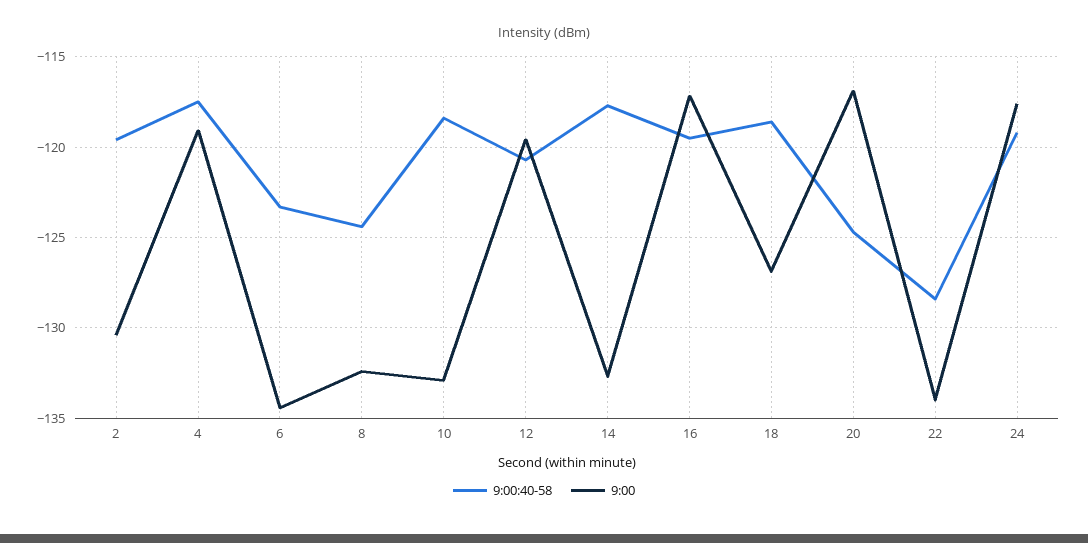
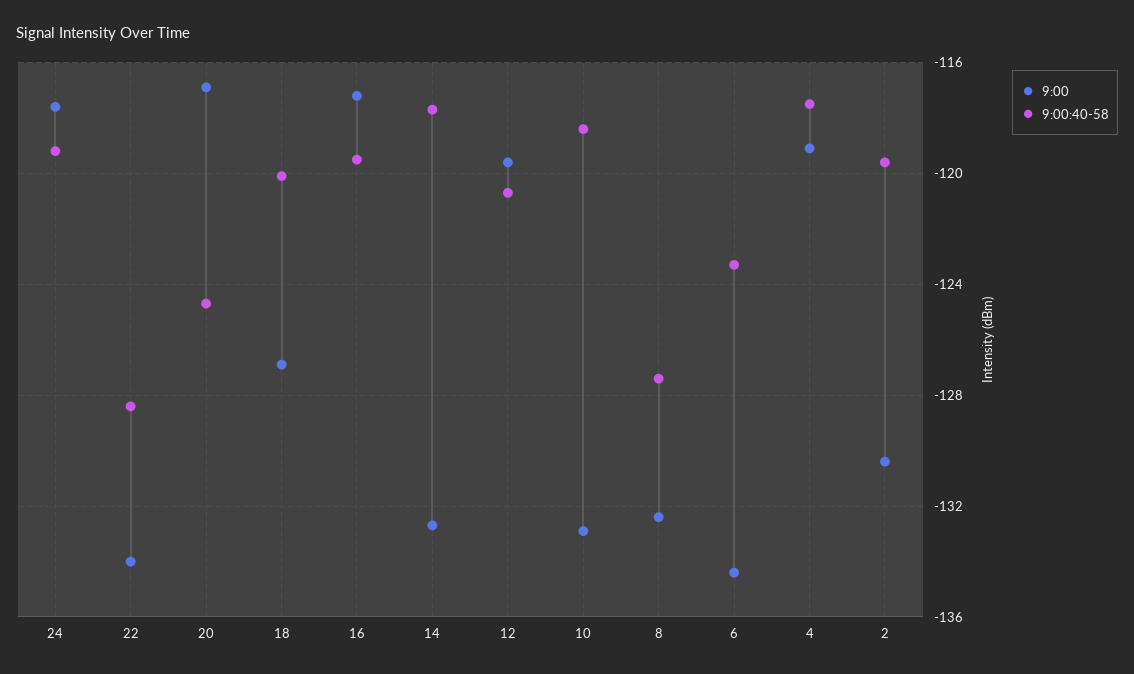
  {
    "9:00:40-58": {
      "2": -119.5,
      "4": -117.5,
      "6": -123.5,
-     "8": -124.5,
+     "8": -127.5,
      "10": -118.5,
      "12": -120.5,
      "14": -117.5,
      "16": -119.5,
-     "18": -118.5,
+     "18": -120,
      "20": -124.5,
      "22": -128.5,
      "24": -119
    },
    "9:00": {
      "2": -130.5,
      "4": -119,
      "6": -134.5,
      "8": -132.5,
      "10": -133,
      "12": -119.5,
      "14": -132.5,
      "16": -117,
      "18": -127,
      "20": -117,
      "22": -134,
      "24": -117.5
    }
  }

